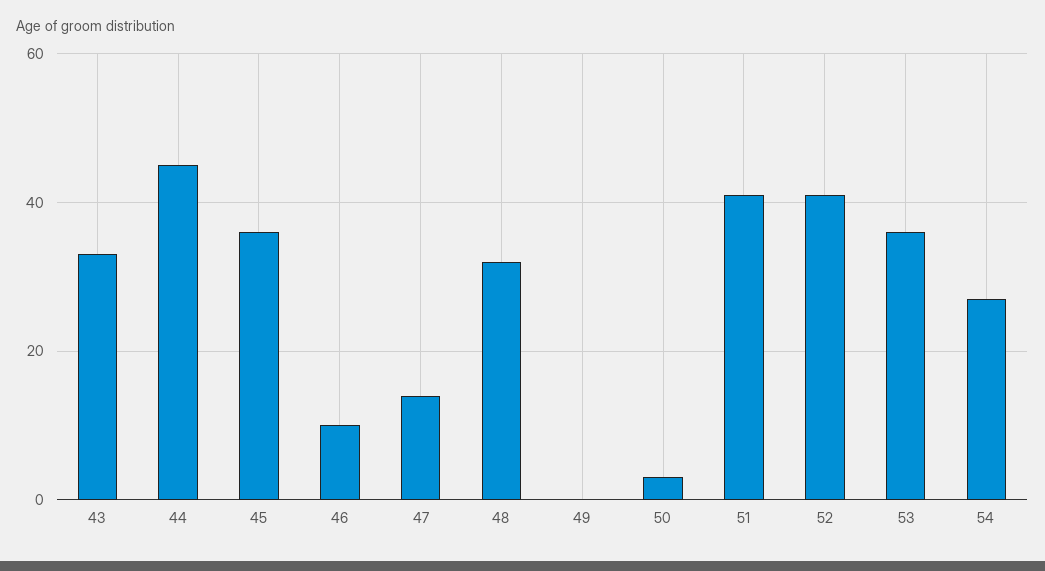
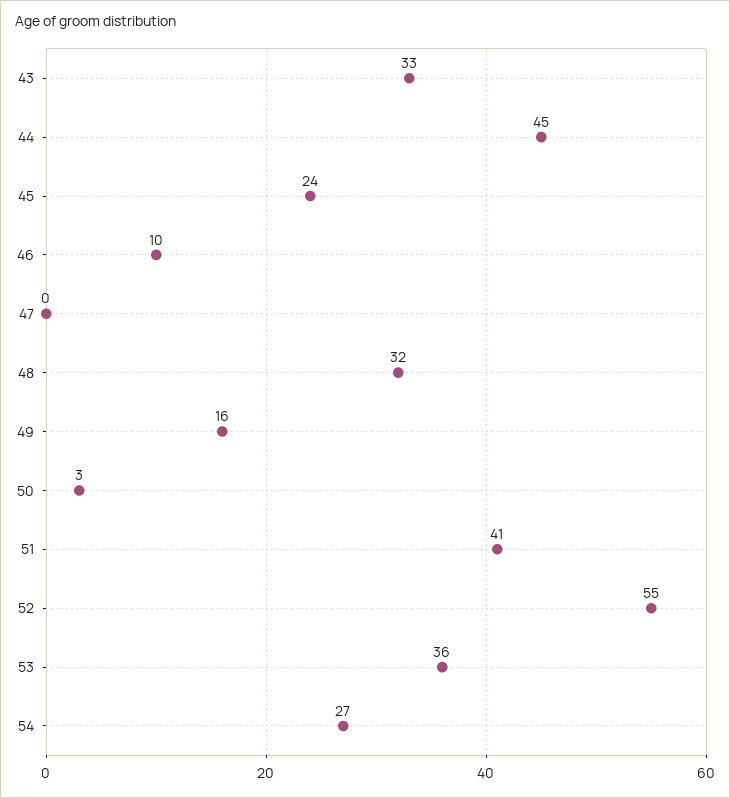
  {
    "43": 33,
    "44": 45,
-   "45": 35,
+   "45": 24,
    "46": 10,
-   "47": 15,
+   "47": 0,
    "48": 32,
-   "49": 0,
+   "49": 16,
    "50": 3,
    "51": 41,
-   "52": 40,
+   "52": 55,
    "53": 36,
    "54": 27
  }

